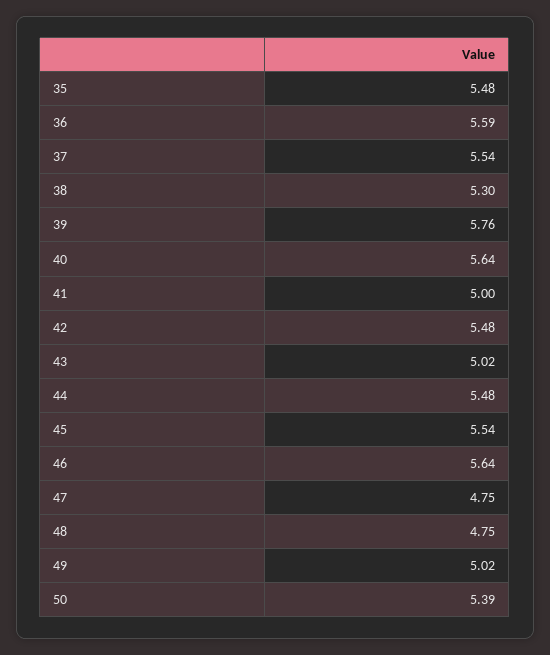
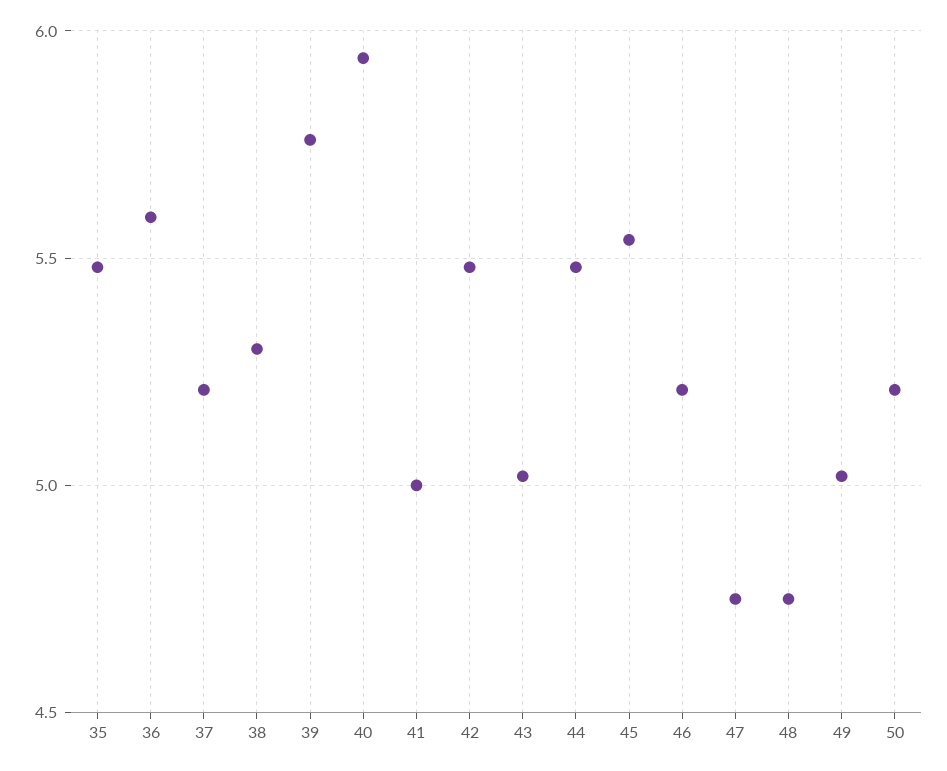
  {
    "35": 5.48,
    "36": 5.59,
-   "37": 5.54,
+   "37": 5.2,
    "38": 5.3,
    "39": 5.76,
-   "40": 5.64,
+   "40": 5.95,
    "41": 5,
    "42": 5.48,
    "43": 5.02,
    "44": 5.48,
    "45": 5.54,
-   "46": 5.64,
+   "46": 5.2,
    "47": 4.75,
    "48": 4.75,
    "49": 5.02,
-   "50": 5.39
+   "50": 5.2
  }

